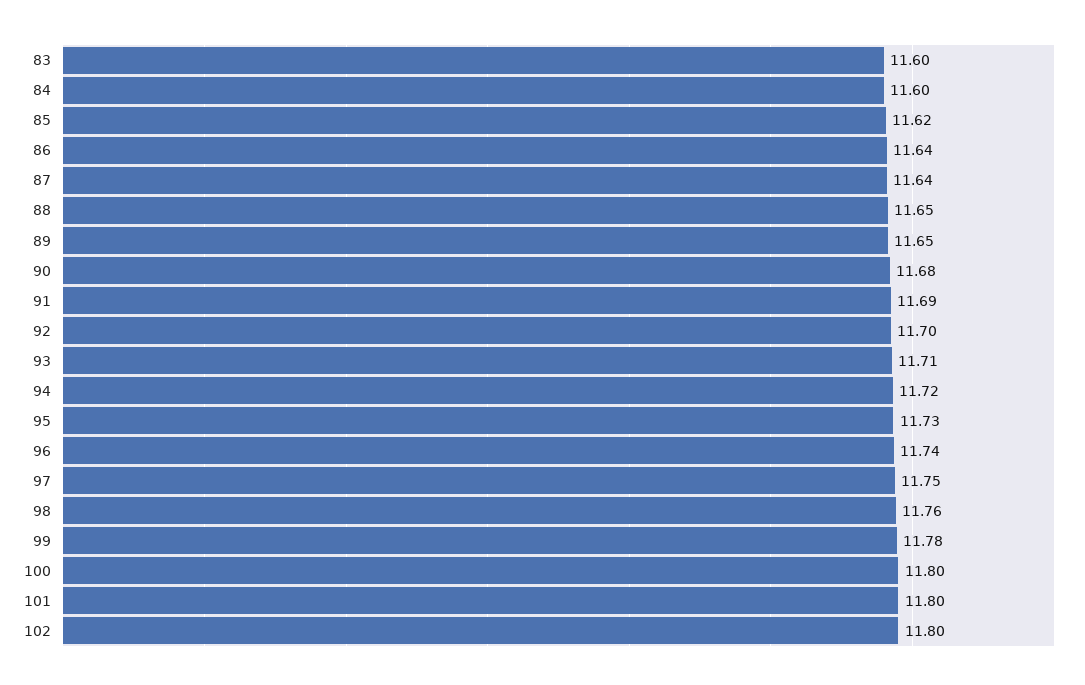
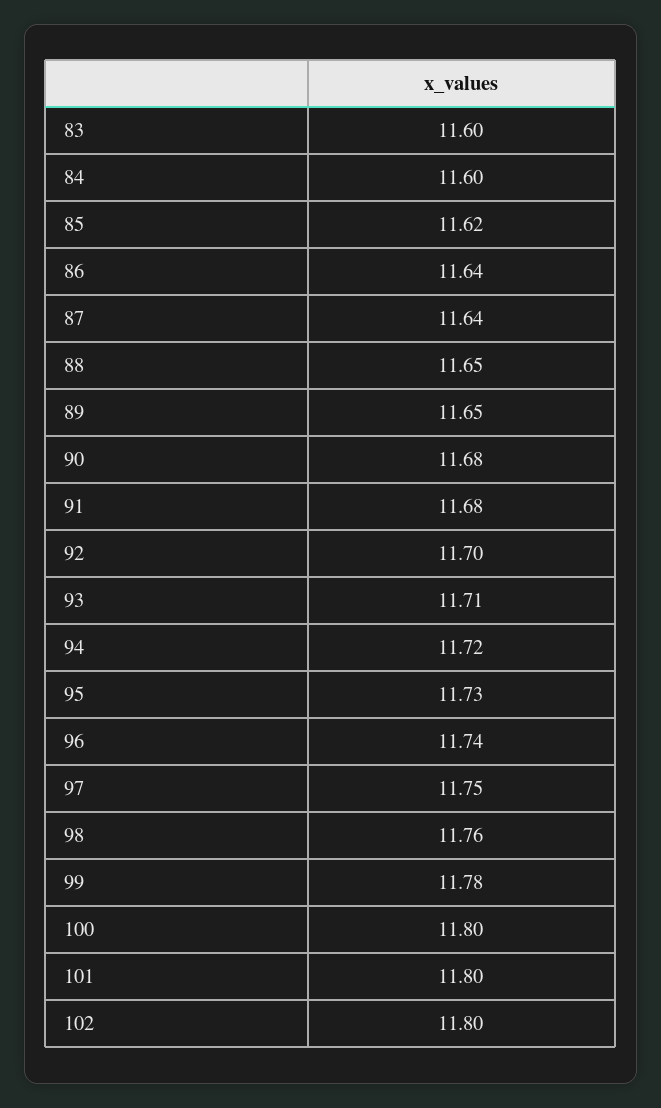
  {
    "83": 11.6,
    "84": 11.6,
    "85": 11.62,
    "86": 11.64,
    "87": 11.64,
    "88": 11.65,
    "89": 11.65,
    "90": 11.68,
-   "91": 11.69,
+   "91": 11.68,
    "92": 11.7,
    "93": 11.71,
    "94": 11.72,
    "95": 11.73,
    "96": 11.74,
    "97": 11.75,
    "98": 11.76,
    "99": 11.78,
    "100": 11.8,
    "101": 11.8,
    "102": 11.8
  }

